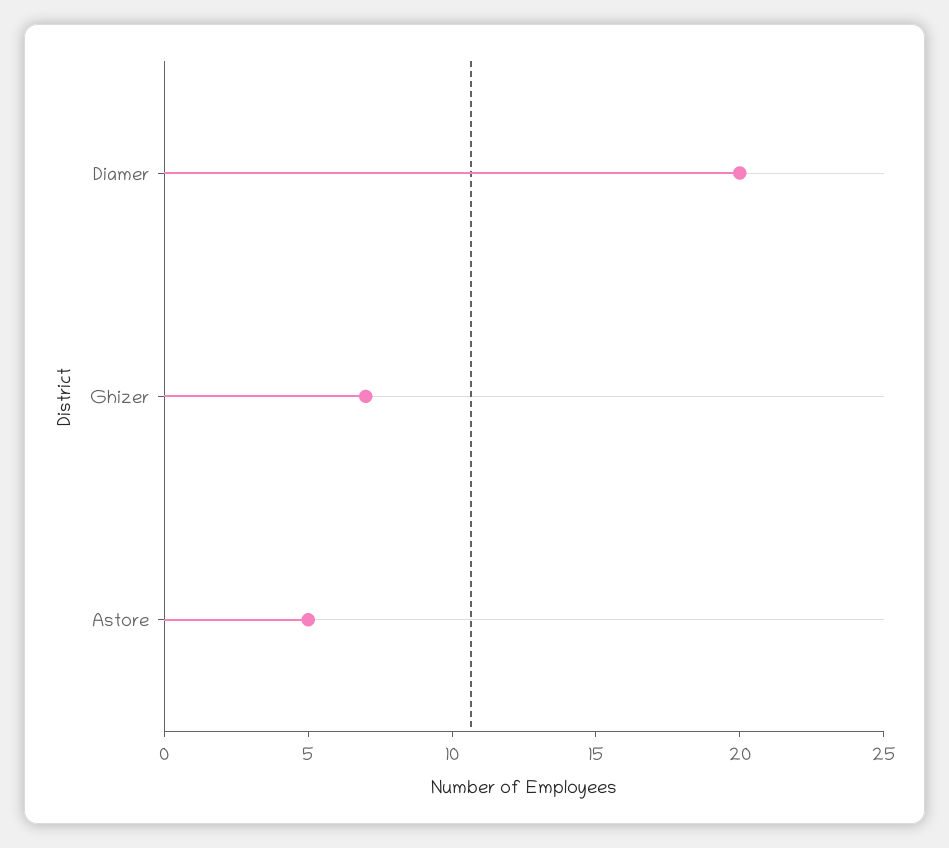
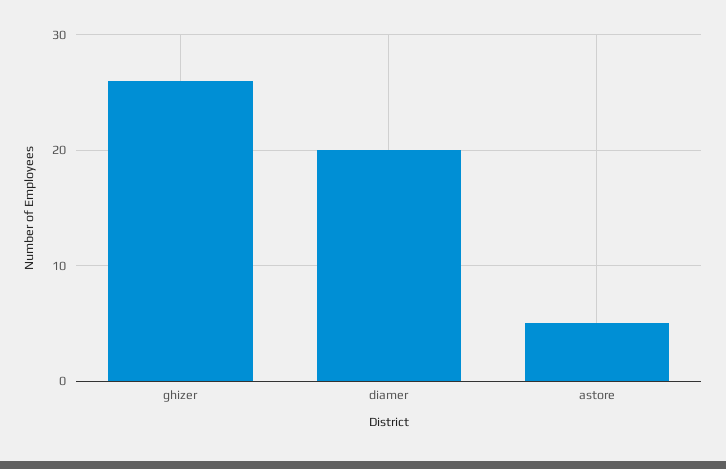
  {
    "Diamer": 20,
-   "Ghizer": 7,
+   "Ghizer": 26,
    "Astore": 5
  }

